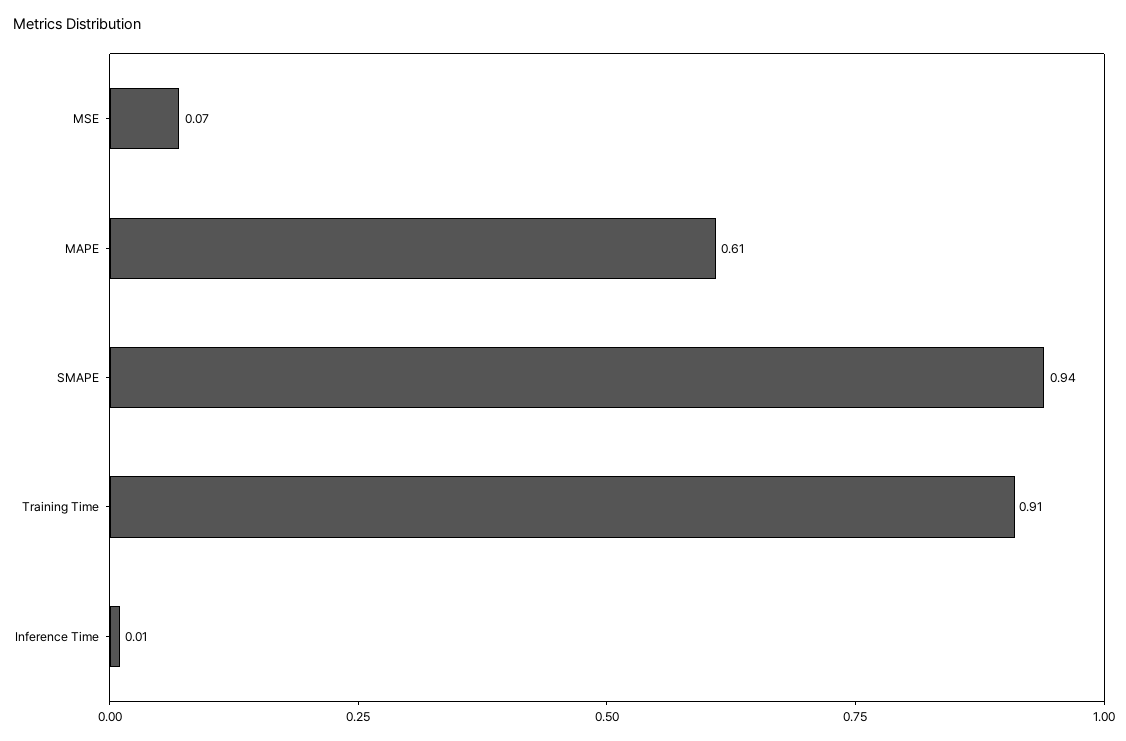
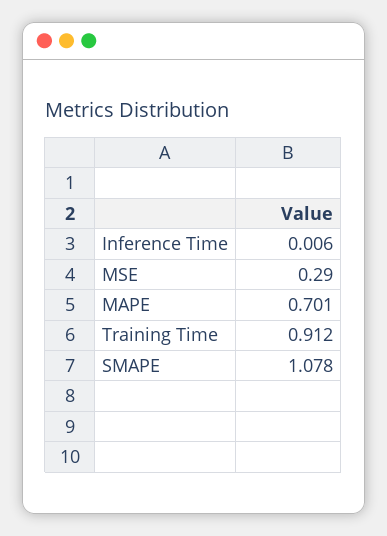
  {
-   "MSE": 0.07,
+   "MSE": 0.29,
-   "MAPE": 0.61,
+   "MAPE": 0.701,
-   "SMAPE": 0.94,
+   "SMAPE": 1.078,
    "Training Time": 0.912,
    "Inference Time": 0.006
  }

